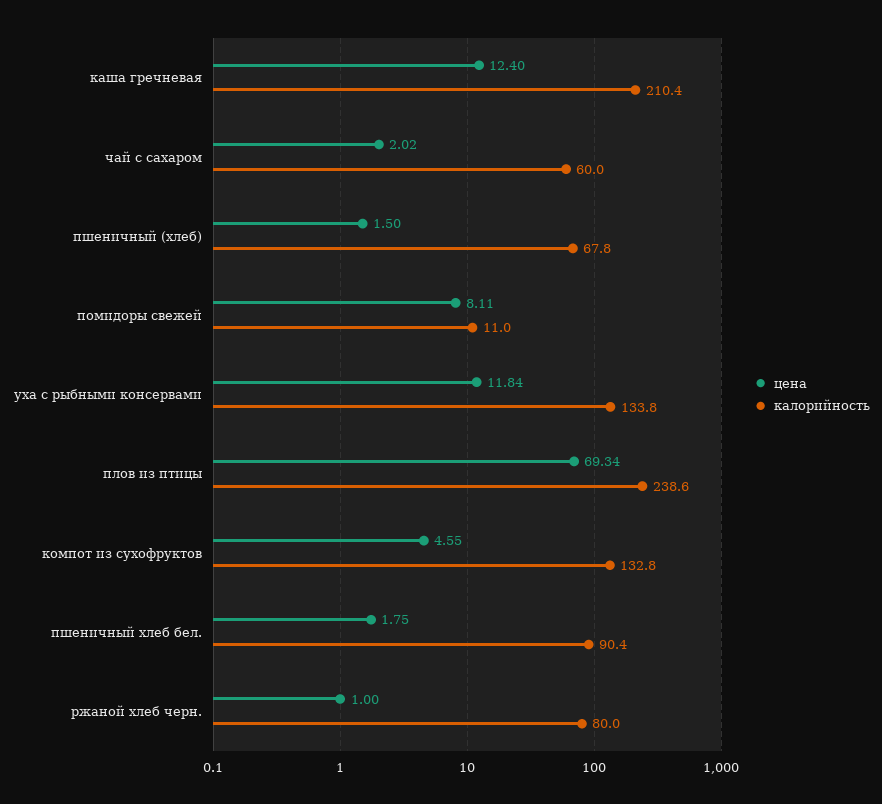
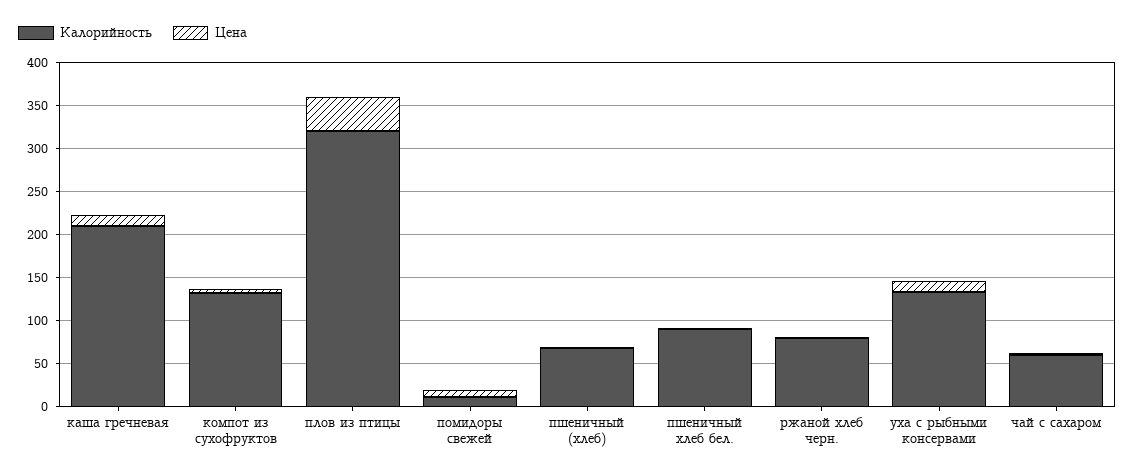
  {
    "цена": {
      "каша гречневая": 12.4,
      "чай с сахаром": 2.02,
      "пшеничный (хлеб)": 1.5,
      "помидоры свежей": 8.11,
      "уха с рыбными консервами": 11.84,
-     "плов из птицы": 69.34,
+     "плов из птицы": 40,
      "компот из сухофруктов": 4.55,
      "пшеничный хлеб бел.": 1.75,
      "ржаной хлеб черн.": 1
    },
    "калорийность": {
      "каша гречневая": 210.4,
      "чай с сахаром": 60,
      "пшеничный (хлеб)": 67.8,
      "помидоры свежей": 11,
      "уха с рыбными консервами": 133.8,
-     "плов из птицы": 238.6,
+     "плов из птицы": 320,
      "компот из сухофруктов": 132.8,
      "пшеничный хлеб бел.": 90.4,
      "ржаной хлеб черн.": 80
    }
  }

